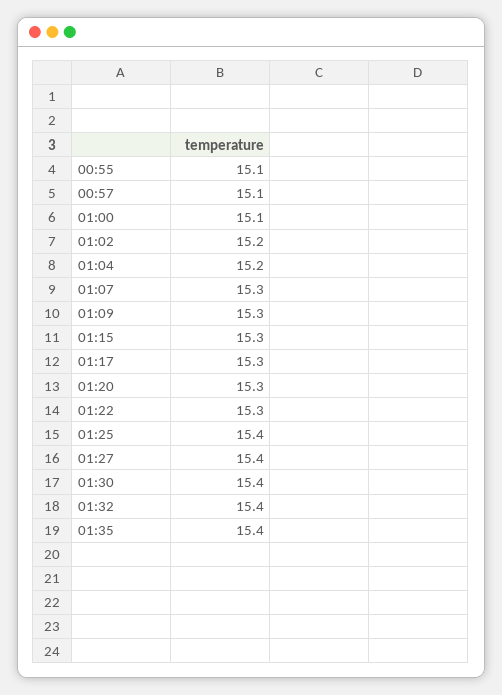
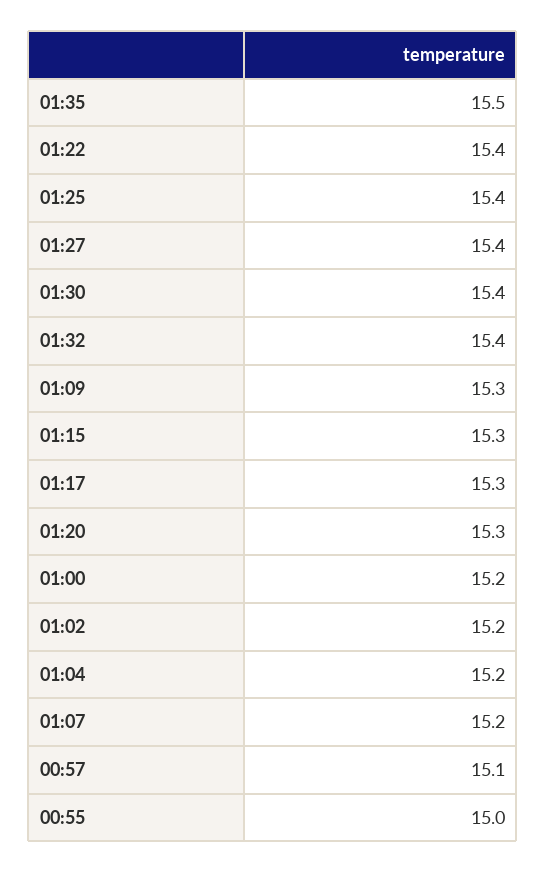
  {
-   "00:55": 15.1,
+   "00:55": 15,
    "00:57": 15.1,
-   "01:00": 15.1,
+   "01:00": 15.2,
    "01:02": 15.2,
    "01:04": 15.2,
-   "01:07": 15.3,
+   "01:07": 15.2,
    "01:09": 15.3,
    "01:15": 15.3,
    "01:17": 15.3,
    "01:20": 15.3,
-   "01:22": 15.3,
+   "01:22": 15.4,
    "01:25": 15.4,
    "01:27": 15.4,
    "01:30": 15.4,
    "01:32": 15.4,
-   "01:35": 15.4
+   "01:35": 15.5
  }

